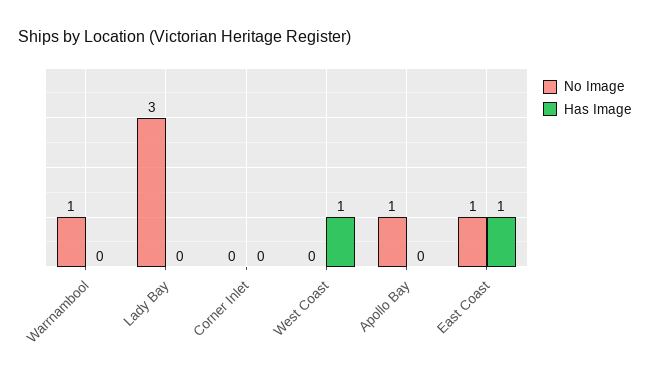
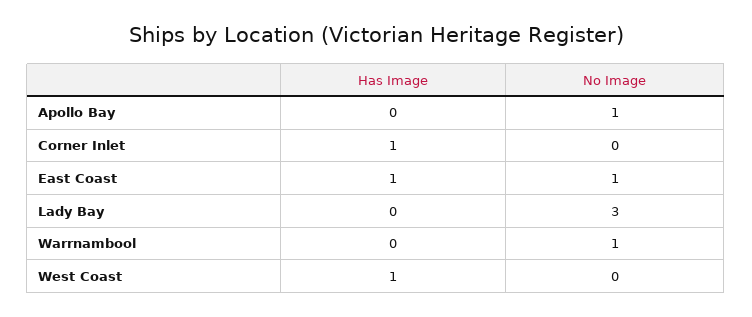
  {
    "No Image": {
      "Warrnambool": 1,
      "Lady Bay": 3,
      "Corner Inlet": 0,
      "West Coast": 0,
      "Apollo Bay": 1,
      "East Coast": 1
    },
    "Has Image": {
      "Warrnambool": 0,
      "Lady Bay": 0,
-     "Corner Inlet": 0,
+     "Corner Inlet": 1,
      "West Coast": 1,
      "Apollo Bay": 0,
      "East Coast": 1
    }
  }

